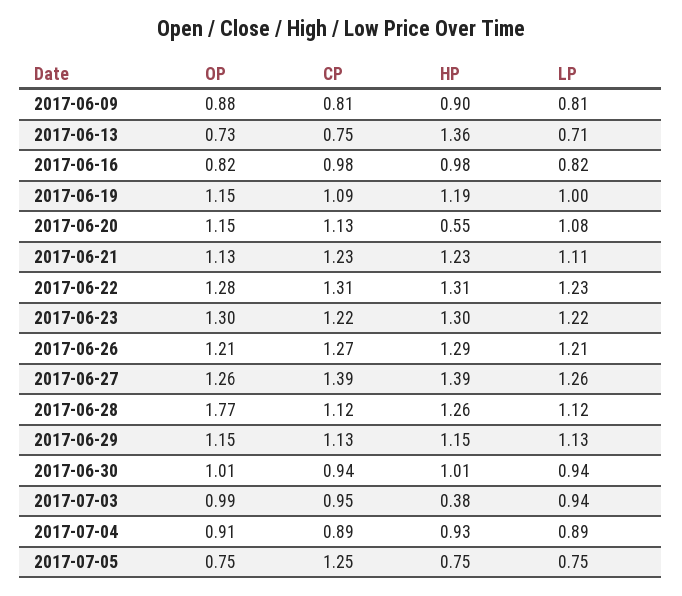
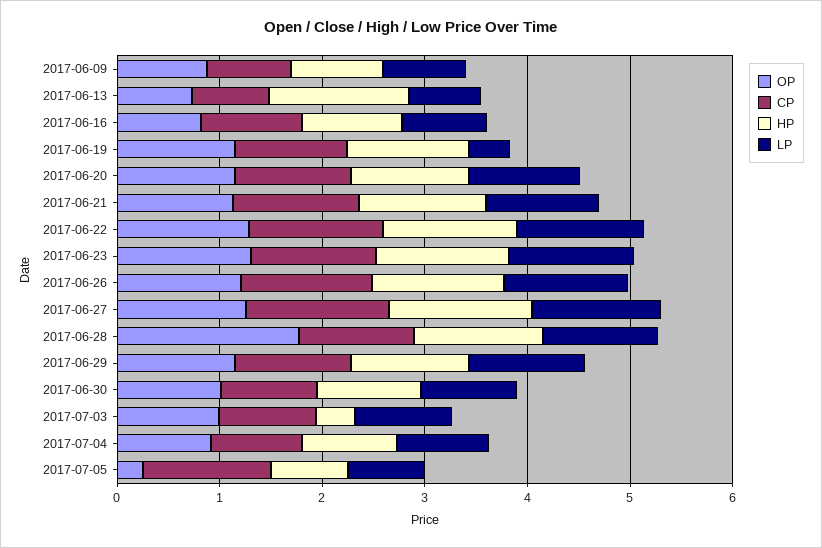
  {
    "OP": {
      "2017-06-09": 0.88,
      "2017-06-13": 0.73,
      "2017-06-16": 0.82,
      "2017-06-19": 1.15,
      "2017-06-20": 1.15,
      "2017-06-21": 1.13,
      "2017-06-22": 1.28,
      "2017-06-23": 1.3,
      "2017-06-26": 1.21,
      "2017-06-27": 1.26,
      "2017-06-28": 1.77,
      "2017-06-29": 1.15,
      "2017-06-30": 1.01,
      "2017-07-03": 0.99,
      "2017-07-04": 0.91,
-     "2017-07-05": 0.75
+     "2017-07-05": 0.2
    },
    "CP": {
      "2017-06-09": 0.81,
      "2017-06-13": 0.75,
      "2017-06-16": 0.98,
      "2017-06-19": 1.09,
      "2017-06-20": 1.13,
      "2017-06-21": 1.23,
      "2017-06-22": 1.31,
      "2017-06-23": 1.22,
      "2017-06-26": 1.27,
      "2017-06-27": 1.39,
      "2017-06-28": 1.12,
      "2017-06-29": 1.13,
      "2017-06-30": 0.94,
      "2017-07-03": 0.95,
      "2017-07-04": 0.89,
      "2017-07-05": 1.25
    },
    "HP": {
      "2017-06-09": 0.9,
      "2017-06-13": 1.36,
      "2017-06-16": 0.98,
      "2017-06-19": 1.19,
-     "2017-06-20": 0.55,
+     "2017-06-20": 1.2,
      "2017-06-21": 1.23,
      "2017-06-22": 1.31,
      "2017-06-23": 1.3,
      "2017-06-26": 1.29,
      "2017-06-27": 1.39,
      "2017-06-28": 1.26,
      "2017-06-29": 1.15,
      "2017-06-30": 1.01,
      "2017-07-03": 0.38,
      "2017-07-04": 0.93,
      "2017-07-05": 0.75
    },
    "LP": {
      "2017-06-09": 0.81,
      "2017-06-13": 0.71,
      "2017-06-16": 0.82,
-     "2017-06-19": 1,
+     "2017-06-19": 0.4,
      "2017-06-20": 1.08,
      "2017-06-21": 1.11,
      "2017-06-22": 1.23,
      "2017-06-23": 1.22,
      "2017-06-26": 1.21,
      "2017-06-27": 1.26,
      "2017-06-28": 1.12,
      "2017-06-29": 1.13,
      "2017-06-30": 0.94,
      "2017-07-03": 0.94,
      "2017-07-04": 0.89,
      "2017-07-05": 0.75
    }
  }

